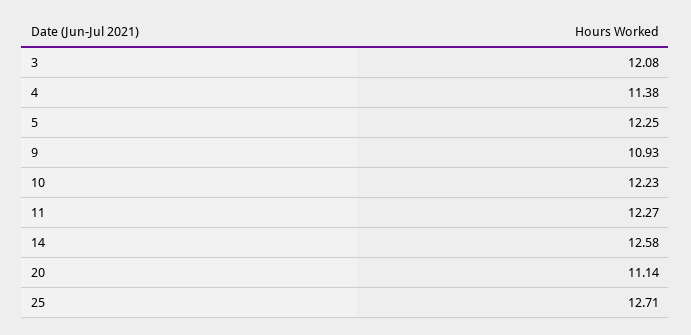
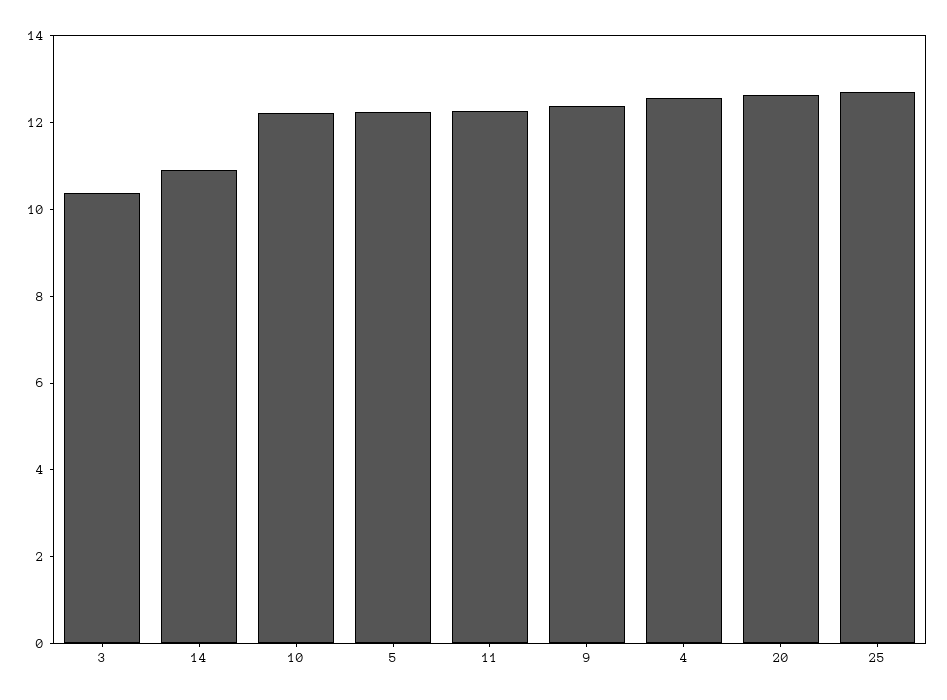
  {
-   "3": 12.08,
+   "3": 10.5,
-   "4": 11.38,
+   "4": 12.5,
    "5": 12.25,
-   "9": 10.93,
+   "9": 12.5,
    "10": 12.23,
    "11": 12.27,
-   "14": 12.58,
+   "14": 11,
-   "20": 11.14,
+   "20": 12.5,
    "25": 12.71
  }

